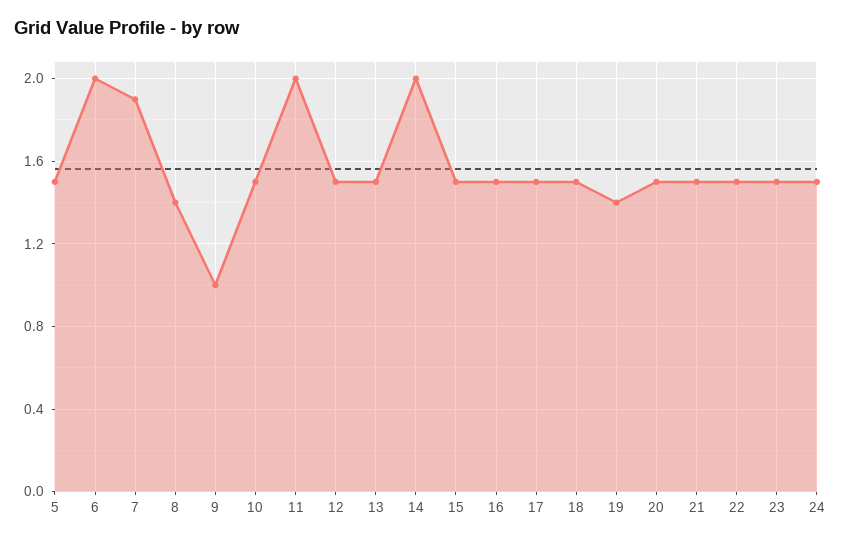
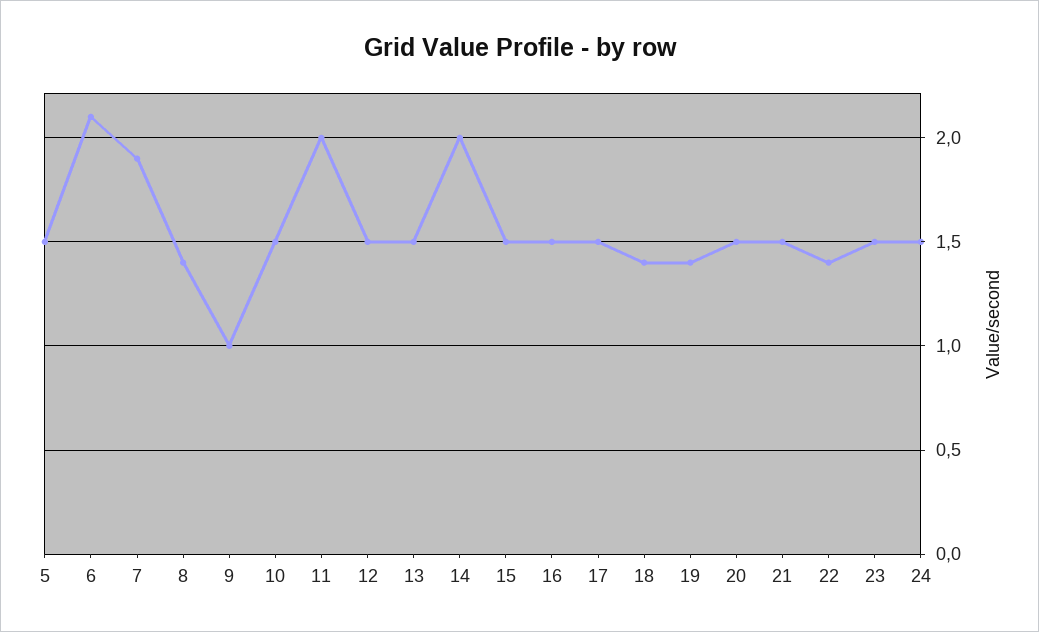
  {
    "5": 1.5,
-   "6": 2,
+   "6": 2.1,
    "7": 1.9,
    "8": 1.4,
    "9": 1,
    "10": 1.5,
    "11": 2,
    "12": 1.5,
    "13": 1.5,
    "14": 2,
    "15": 1.5,
    "16": 1.5,
    "17": 1.5,
-   "18": 1.5,
+   "18": 1.4,
    "19": 1.4,
    "20": 1.5,
    "21": 1.5,
-   "22": 1.5,
+   "22": 1.4,
    "23": 1.5,
    "24": 1.5
  }

